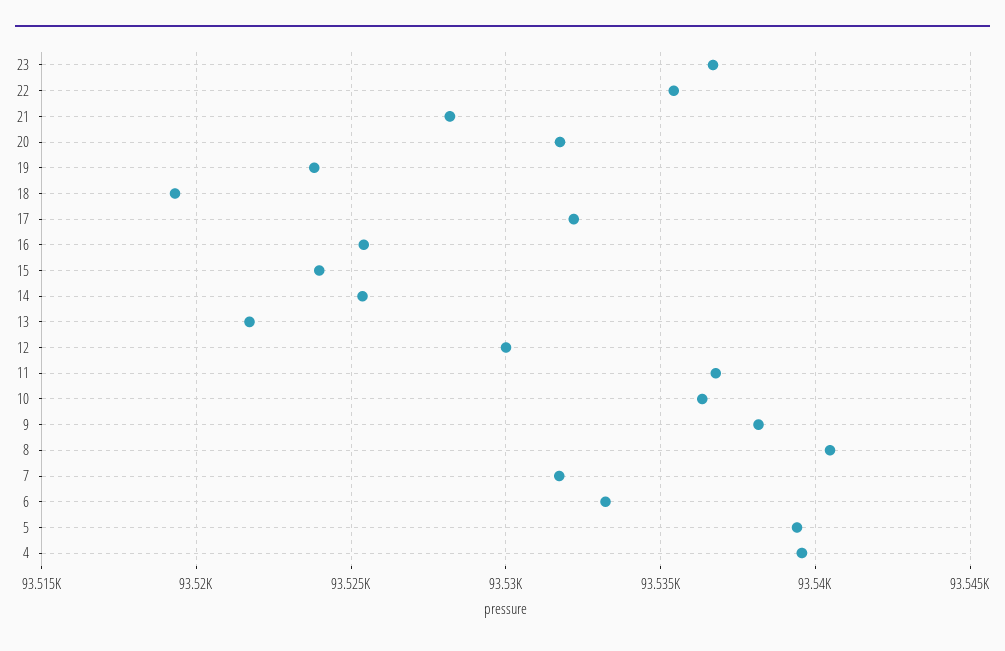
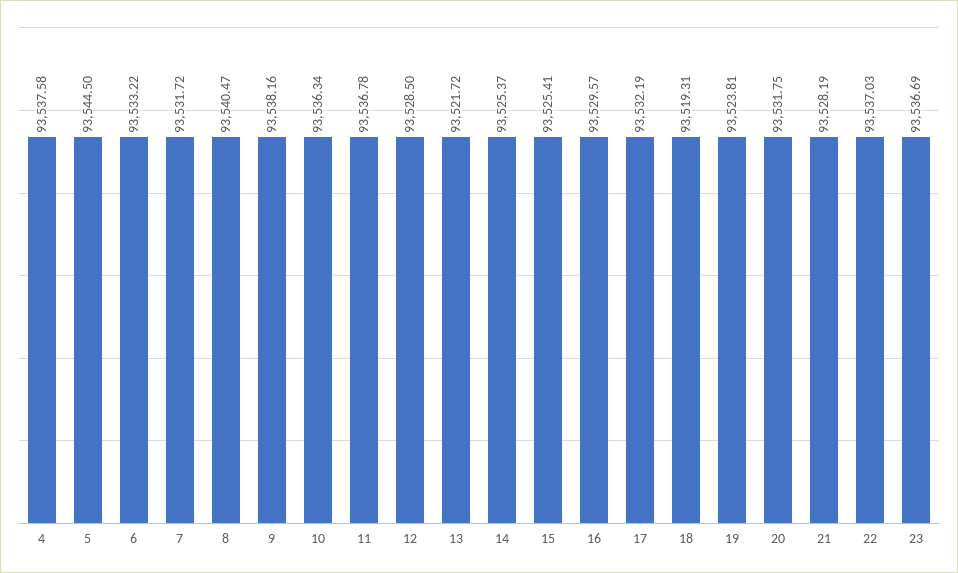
  {
    "23": 93536.69,
-   "22": 93535.5,
+   "22": 93537.03,
    "21": 93528.19,
    "20": 93531.75,
    "19": 93523.81,
    "18": 93519.31,
    "17": 93532.19,
-   "16": 93525.5,
+   "16": 93529.57,
-   "15": 93524,
+   "15": 93525.41,
    "14": 93525.37,
    "13": 93521.72,
-   "12": 93530,
+   "12": 93528.5,
    "11": 93536.78,
    "10": 93536.34,
    "9": 93538.16,
    "8": 93540.47,
    "7": 93531.72,
    "6": 93533.22,
-   "5": 93539.5,
+   "5": 93544.5,
-   "4": 93539.5
+   "4": 93537.58
  }

